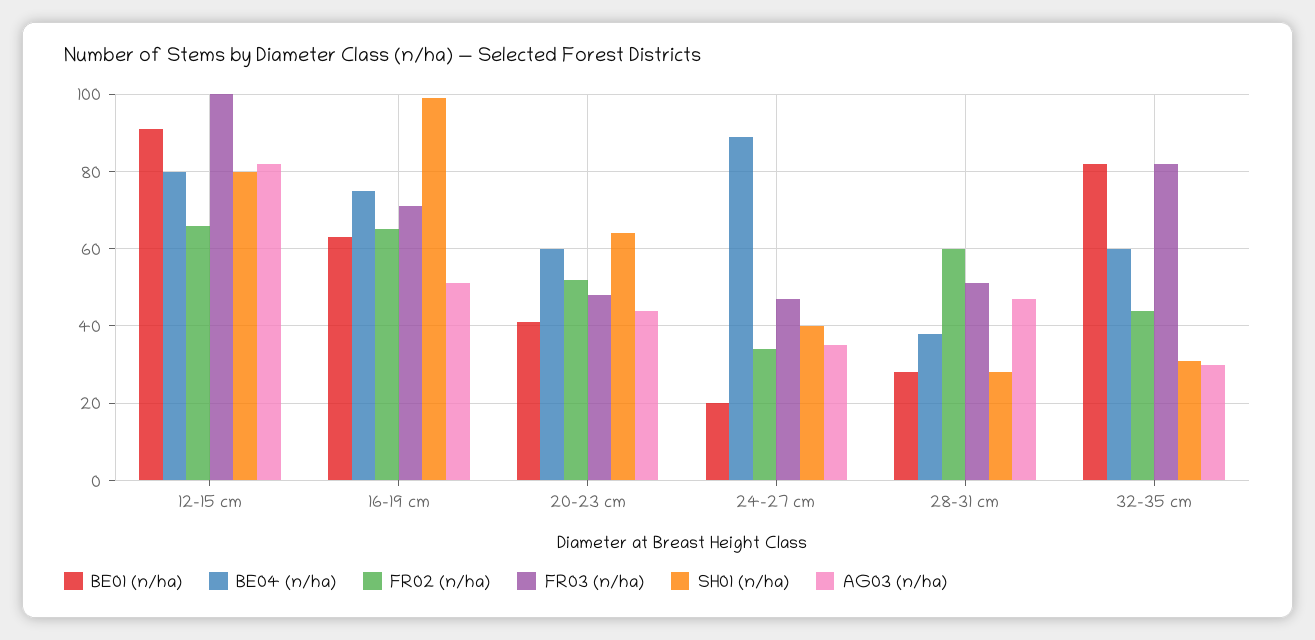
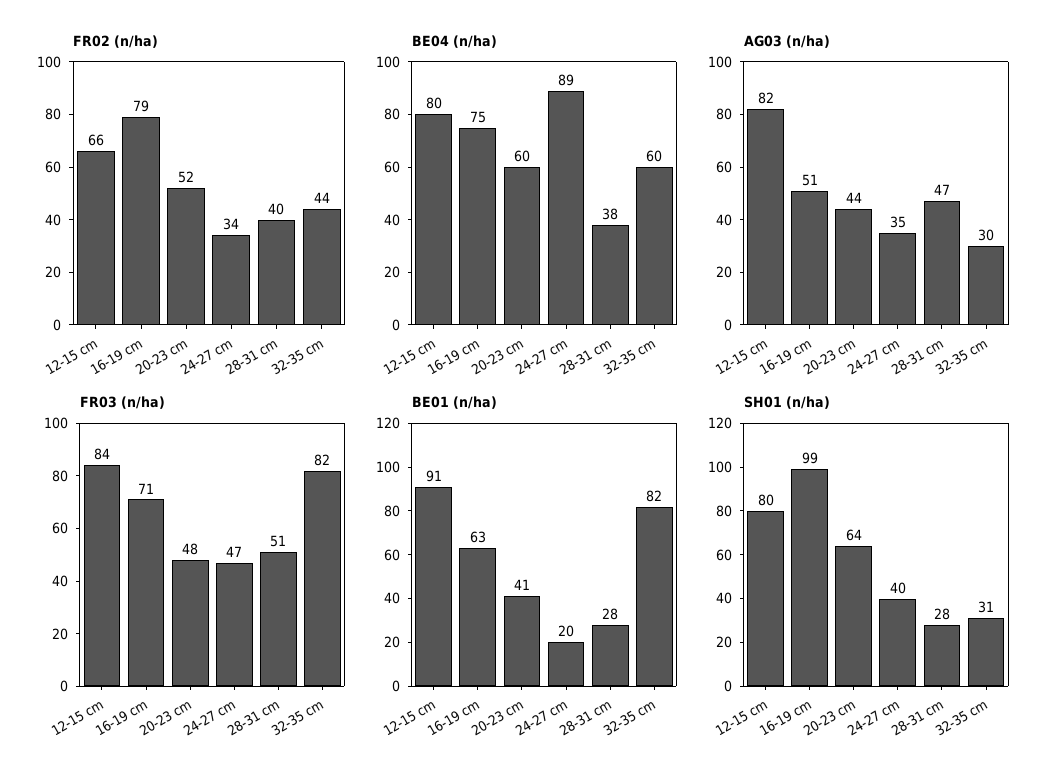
  {
    "BE01 (n/ha)": {
      "12-15 cm": 91,
      "16-19 cm": 63,
      "20-23 cm": 41,
      "24-27 cm": 20,
      "28-31 cm": 28,
      "32-35 cm": 82
    },
    "BE04 (n/ha)": {
      "12-15 cm": 80,
      "16-19 cm": 75,
      "20-23 cm": 60,
      "24-27 cm": 89,
      "28-31 cm": 38,
      "32-35 cm": 60
    },
    "FR02 (n/ha)": {
      "12-15 cm": 66,
-     "16-19 cm": 65,
+     "16-19 cm": 79,
      "20-23 cm": 52,
      "24-27 cm": 34,
-     "28-31 cm": 60,
+     "28-31 cm": 40,
      "32-35 cm": 44
    },
    "FR03 (n/ha)": {
-     "12-15 cm": 100,
+     "12-15 cm": 84,
      "16-19 cm": 71,
      "20-23 cm": 48,
      "24-27 cm": 47,
      "28-31 cm": 51,
      "32-35 cm": 82
    },
    "SH01 (n/ha)": {
      "12-15 cm": 80,
      "16-19 cm": 99,
      "20-23 cm": 64,
      "24-27 cm": 40,
      "28-31 cm": 28,
      "32-35 cm": 31
    },
    "AG03 (n/ha)": {
      "12-15 cm": 82,
      "16-19 cm": 51,
      "20-23 cm": 44,
      "24-27 cm": 35,
      "28-31 cm": 47,
      "32-35 cm": 30
    }
  }

